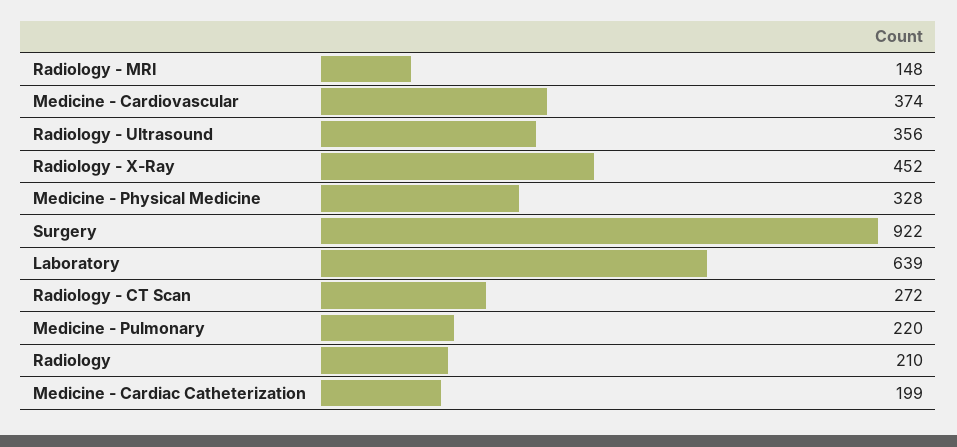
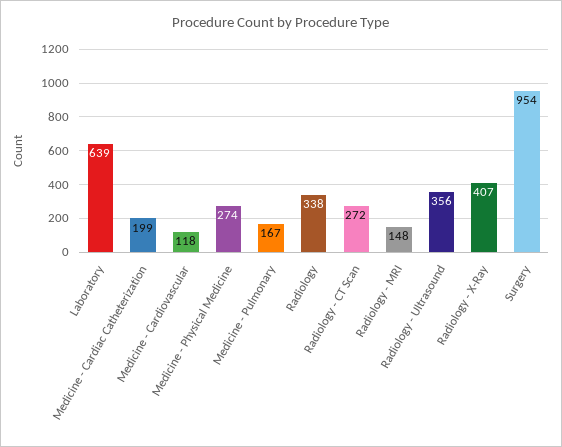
  {
    "Radiology - MRI": 148,
-   "Medicine - Cardiovascular": 374,
+   "Medicine - Cardiovascular": 118,
    "Radiology - Ultrasound": 356,
-   "Radiology - X-Ray": 452,
+   "Radiology - X-Ray": 407,
-   "Medicine - Physical Medicine": 328,
+   "Medicine - Physical Medicine": 274,
-   "Surgery": 922,
+   "Surgery": 954,
    "Laboratory": 639,
    "Radiology - CT Scan": 272,
-   "Medicine - Pulmonary": 220,
+   "Medicine - Pulmonary": 167,
-   "Radiology": 210,
+   "Radiology": 338,
    "Medicine - Cardiac Catheterization": 199
  }

